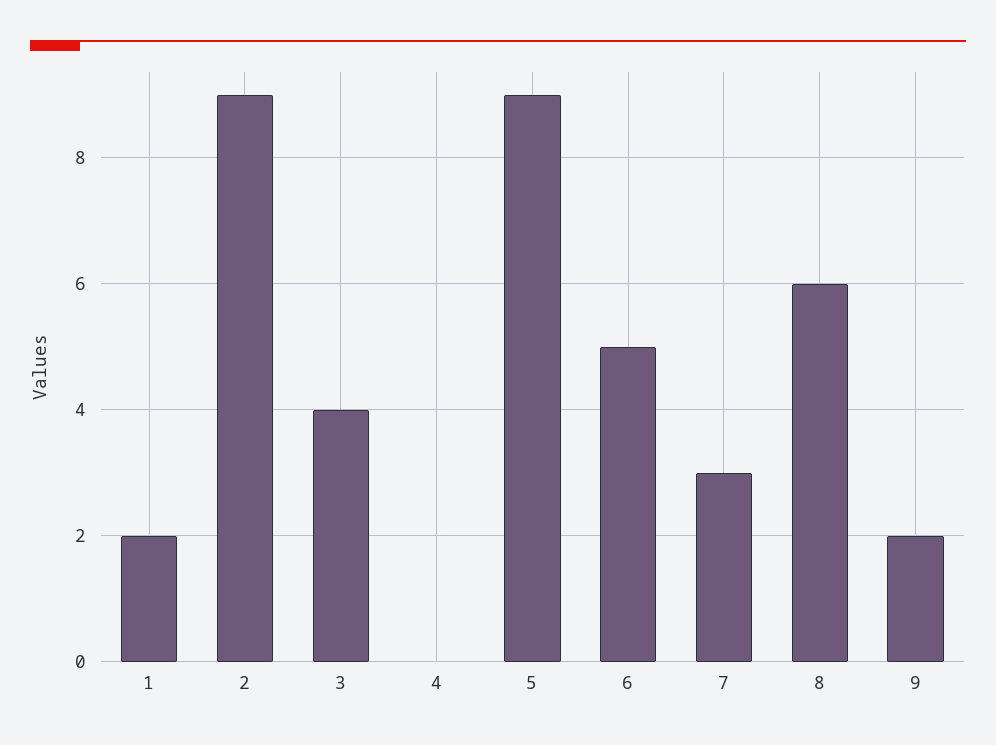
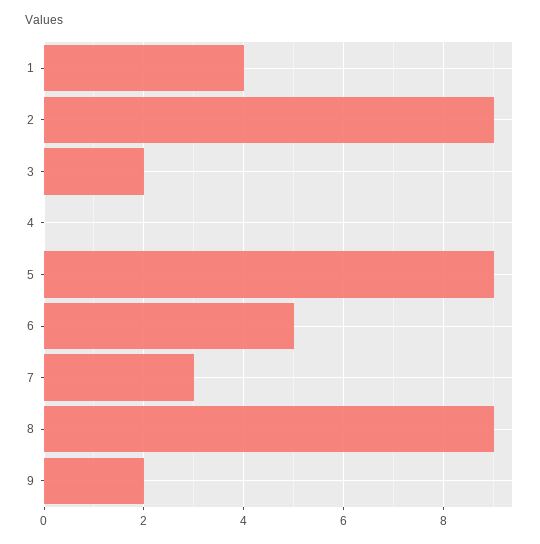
  {
-   "1": 2,
+   "1": 4,
    "2": 9,
-   "3": 4,
+   "3": 2,
    "4": 0,
    "5": 9,
    "6": 5,
    "7": 3,
-   "8": 6,
+   "8": 9,
    "9": 2
  }

